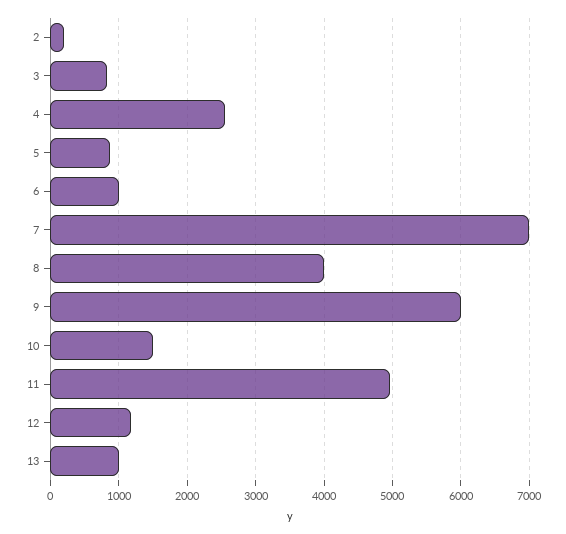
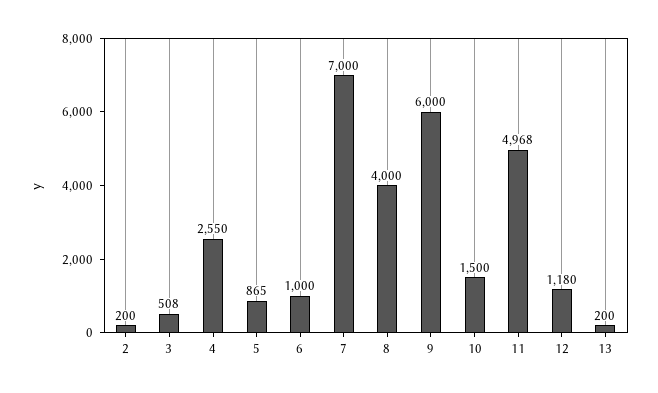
  {
    "2": 200,
-   "3": 800,
+   "3": 508,
    "4": 2550,
    "5": 865,
    "6": 1000,
    "7": 7000,
    "8": 4000,
    "9": 6000,
    "10": 1500,
    "11": 4968,
    "12": 1180,
-   "13": 1000
+   "13": 200
  }

